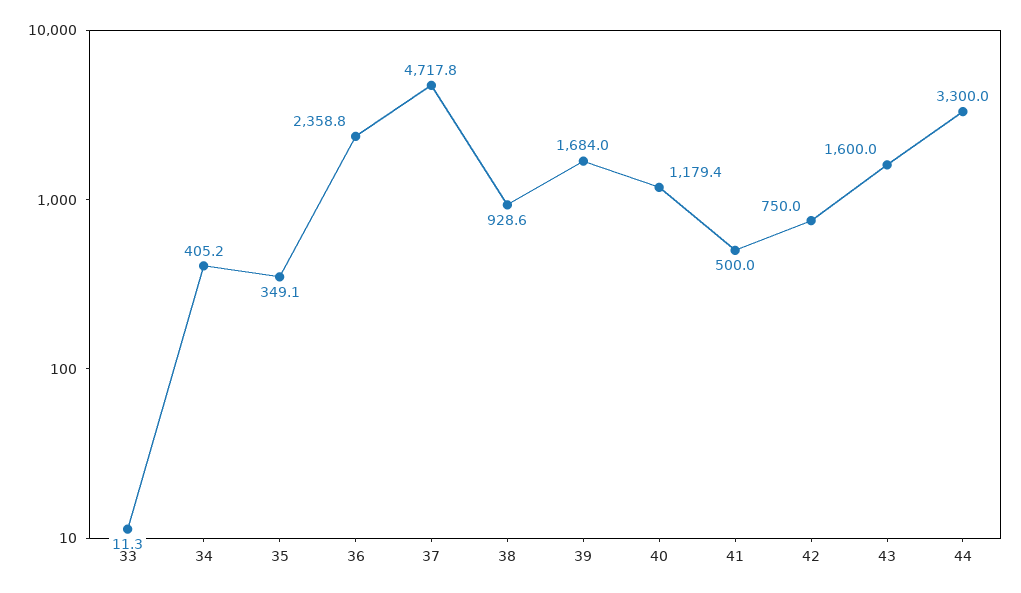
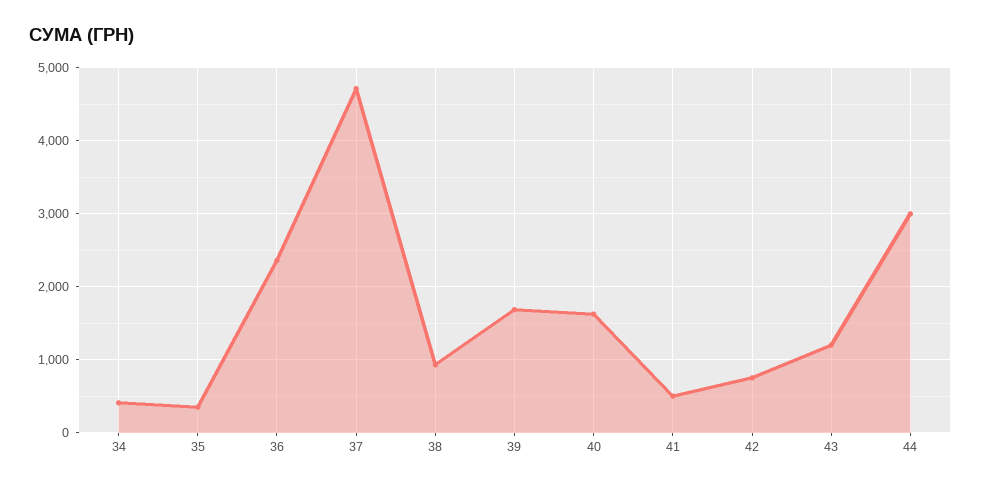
  {
-   "33": 11.3,
    "34": 405.2,
    "35": 349.1,
    "36": 2358.8,
    "37": 4717.8,
    "38": 928.6,
    "39": 1684,
-   "40": 1179.4,
+   "40": 1600,
    "41": 500,
    "42": 750,
-   "43": 1600,
+   "43": 1200,
-   "44": 3300
+   "44": 3000
  }

